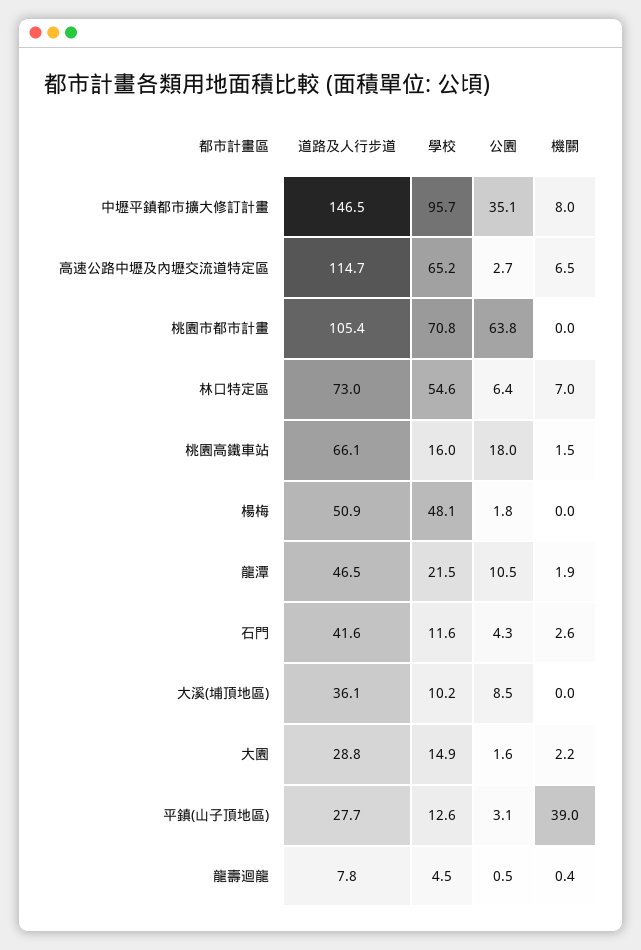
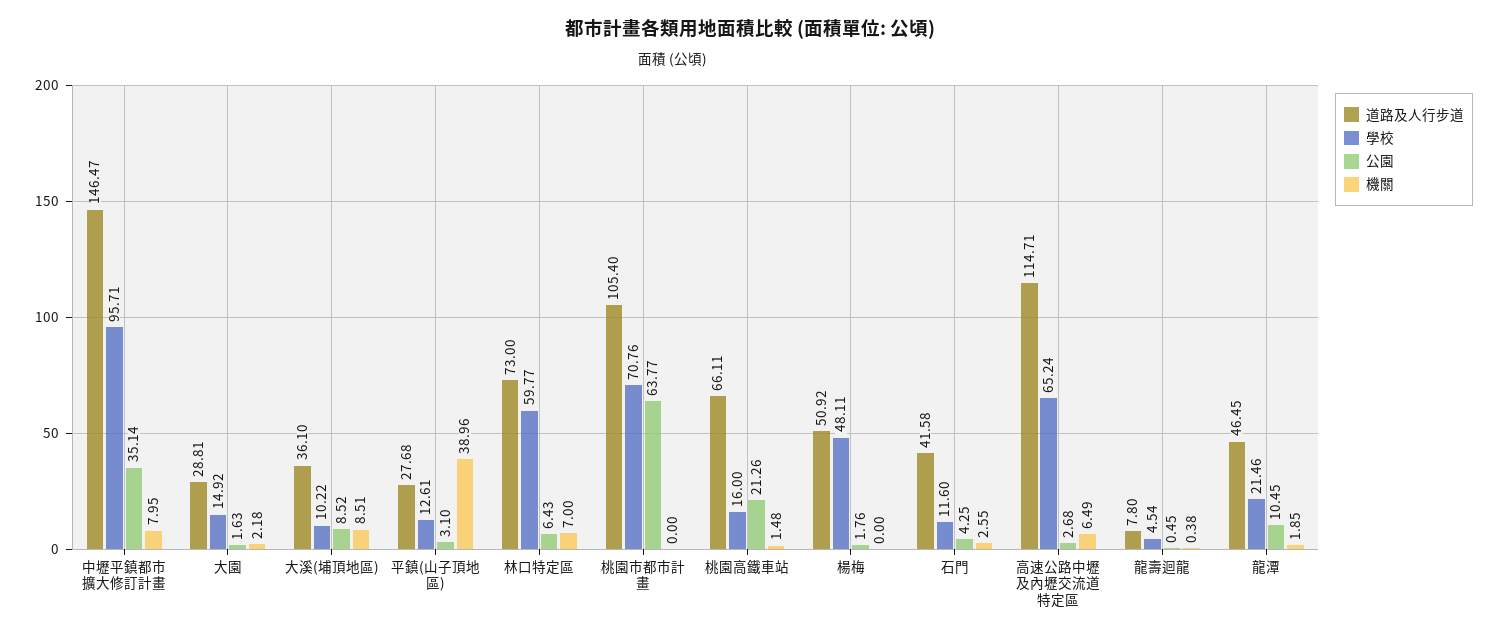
  {
    "道路及人行步道": {
      "中壢平鎮都市擴大修訂計畫": 146.47,
      "高速公路中壢及內壢交流道特定區": 114.71,
      "桃園市都市計畫": 105.4,
      "林口特定區": 73,
      "桃園高鐵車站": 66.11,
      "楊梅": 50.92,
      "龍潭": 46.45,
      "石門": 41.58,
      "大溪(埔頂地區)": 36.1,
      "大園": 28.81,
      "平鎮(山子頂地區)": 27.68,
      "龍壽迴龍": 7.8
    },
    "學校": {
      "中壢平鎮都市擴大修訂計畫": 95.71,
      "高速公路中壢及內壢交流道特定區": 65.24,
      "桃園市都市計畫": 70.76,
-     "林口特定區": 54.6,
+     "林口特定區": 59.77,
      "桃園高鐵車站": 16,
      "楊梅": 48.11,
      "龍潭": 21.46,
      "石門": 11.6,
      "大溪(埔頂地區)": 10.22,
      "大園": 14.92,
      "平鎮(山子頂地區)": 12.61,
      "龍壽迴龍": 4.54
    },
    "公園": {
      "中壢平鎮都市擴大修訂計畫": 35.14,
      "高速公路中壢及內壢交流道特定區": 2.68,
      "桃園市都市計畫": 63.77,
      "林口特定區": 6.43,
-     "桃園高鐵車站": 18,
+     "桃園高鐵車站": 21.26,
      "楊梅": 1.76,
      "龍潭": 10.45,
      "石門": 4.25,
      "大溪(埔頂地區)": 8.52,
      "大園": 1.63,
      "平鎮(山子頂地區)": 3.1,
      "龍壽迴龍": 0.45
    },
    "機關": {
      "中壢平鎮都市擴大修訂計畫": 7.95,
      "高速公路中壢及內壢交流道特定區": 6.49,
      "桃園市都市計畫": 0,
      "林口特定區": 7,
      "桃園高鐵車站": 1.48,
      "楊梅": 0,
      "龍潭": 1.85,
      "石門": 2.55,
-     "大溪(埔頂地區)": 0,
+     "大溪(埔頂地區)": 8.51,
      "大園": 2.18,
      "平鎮(山子頂地區)": 38.96,
      "龍壽迴龍": 0.38
    }
  }

